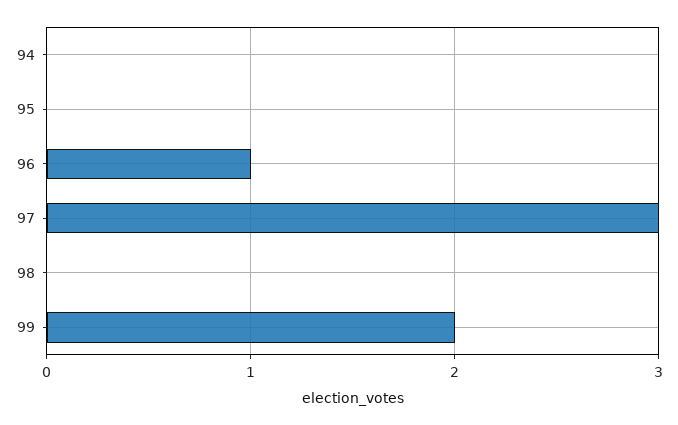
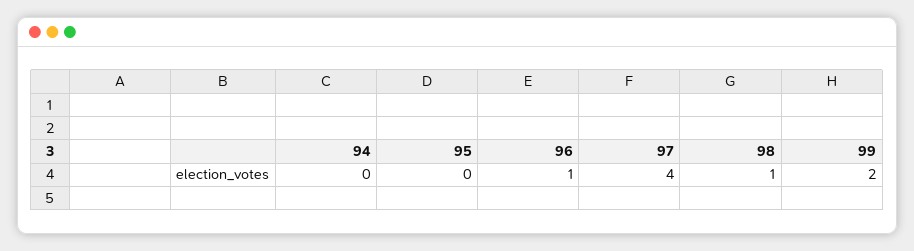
  {
    "94": 0,
    "95": 0,
    "96": 1,
-   "97": 3,
+   "97": 4,
-   "98": 0,
+   "98": 1,
    "99": 2
  }

